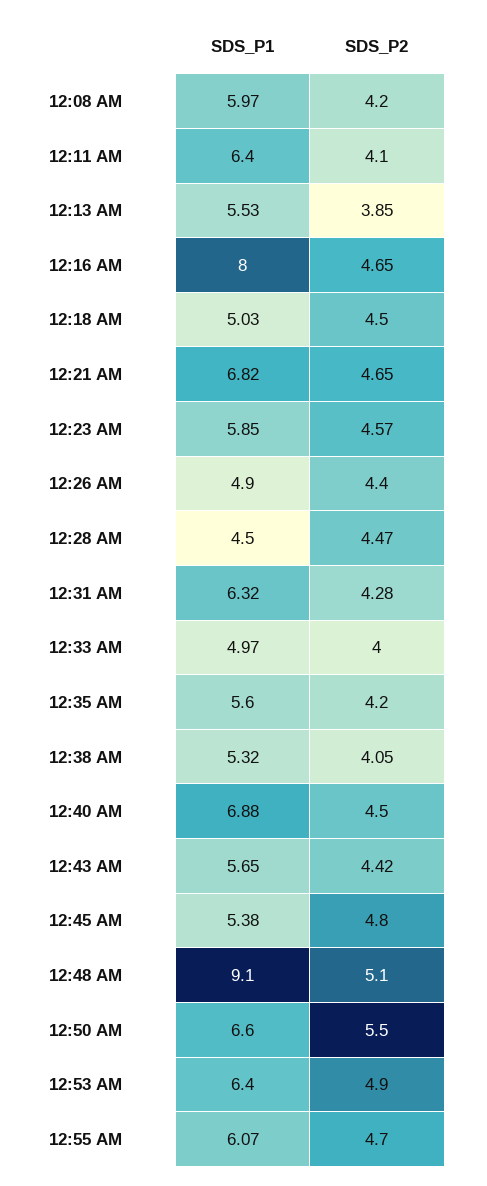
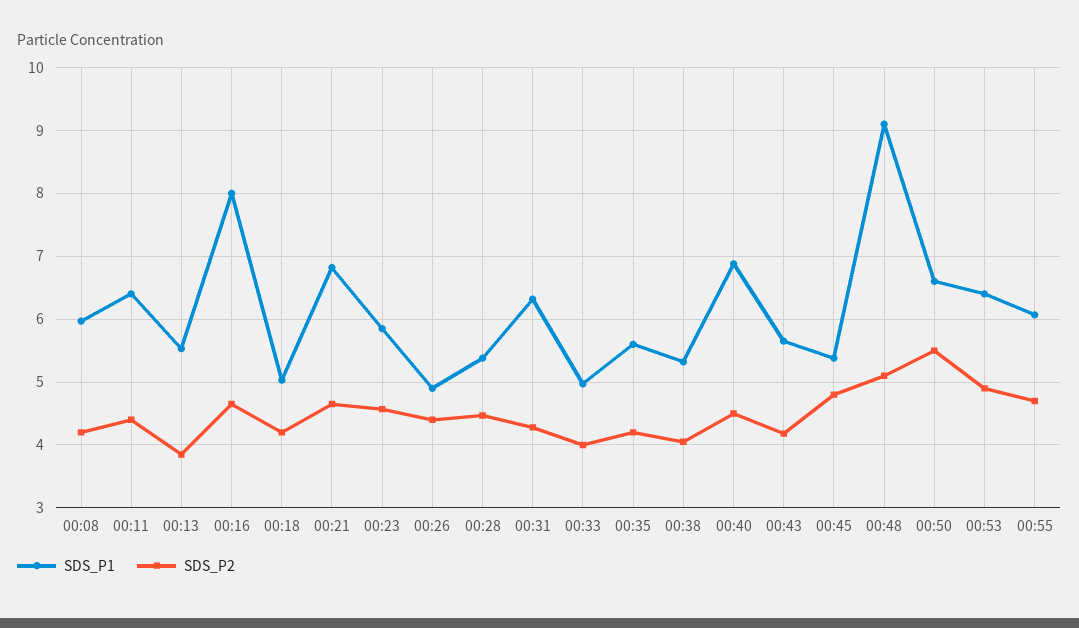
  {
    "SDS_P1": {
      "12:08 AM": 5.97,
      "12:11 AM": 6.4,
      "12:13 AM": 5.53,
      "12:16 AM": 8,
      "12:18 AM": 5.03,
      "12:21 AM": 6.82,
      "12:23 AM": 5.85,
      "12:26 AM": 4.9,
-     "12:28 AM": 4.5,
+     "12:28 AM": 5.4,
      "12:31 AM": 6.32,
      "12:33 AM": 4.97,
      "12:35 AM": 5.6,
      "12:38 AM": 5.32,
      "12:40 AM": 6.88,
      "12:43 AM": 5.65,
      "12:45 AM": 5.38,
      "12:48 AM": 9.1,
      "12:50 AM": 6.6,
      "12:53 AM": 6.4,
      "12:55 AM": 6.07
    },
    "SDS_P2": {
      "12:08 AM": 4.2,
-     "12:11 AM": 4.1,
+     "12:11 AM": 4.4,
      "12:13 AM": 3.85,
      "12:16 AM": 4.65,
-     "12:18 AM": 4.5,
+     "12:18 AM": 4.2,
      "12:21 AM": 4.65,
      "12:23 AM": 4.57,
      "12:26 AM": 4.4,
      "12:28 AM": 4.47,
      "12:31 AM": 4.28,
      "12:33 AM": 4,
      "12:35 AM": 4.2,
      "12:38 AM": 4.05,
      "12:40 AM": 4.5,
-     "12:43 AM": 4.42,
+     "12:43 AM": 4.2,
      "12:45 AM": 4.8,
      "12:48 AM": 5.1,
      "12:50 AM": 5.5,
      "12:53 AM": 4.9,
      "12:55 AM": 4.7
    }
  }

